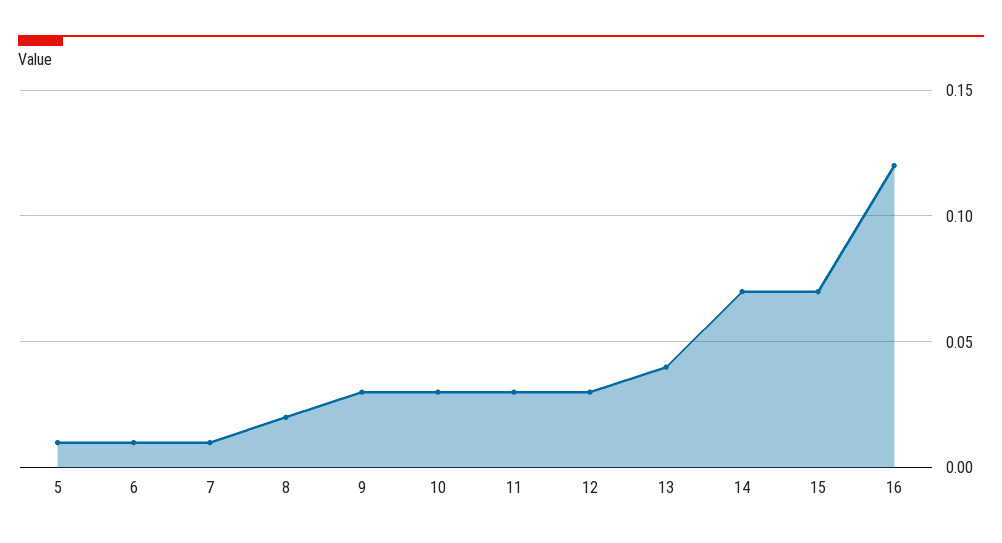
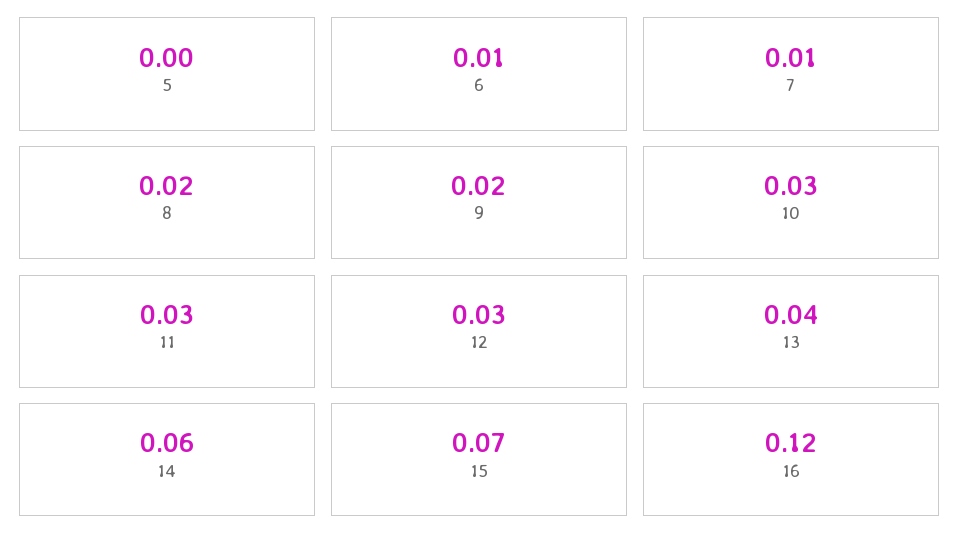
  {
-   "5": 0.01,
+   "5": 0,
    "6": 0.01,
    "7": 0.01,
    "8": 0.02,
-   "9": 0.03,
+   "9": 0.02,
    "10": 0.03,
    "11": 0.03,
    "12": 0.03,
    "13": 0.04,
-   "14": 0.07,
+   "14": 0.06,
    "15": 0.07,
    "16": 0.12
  }

